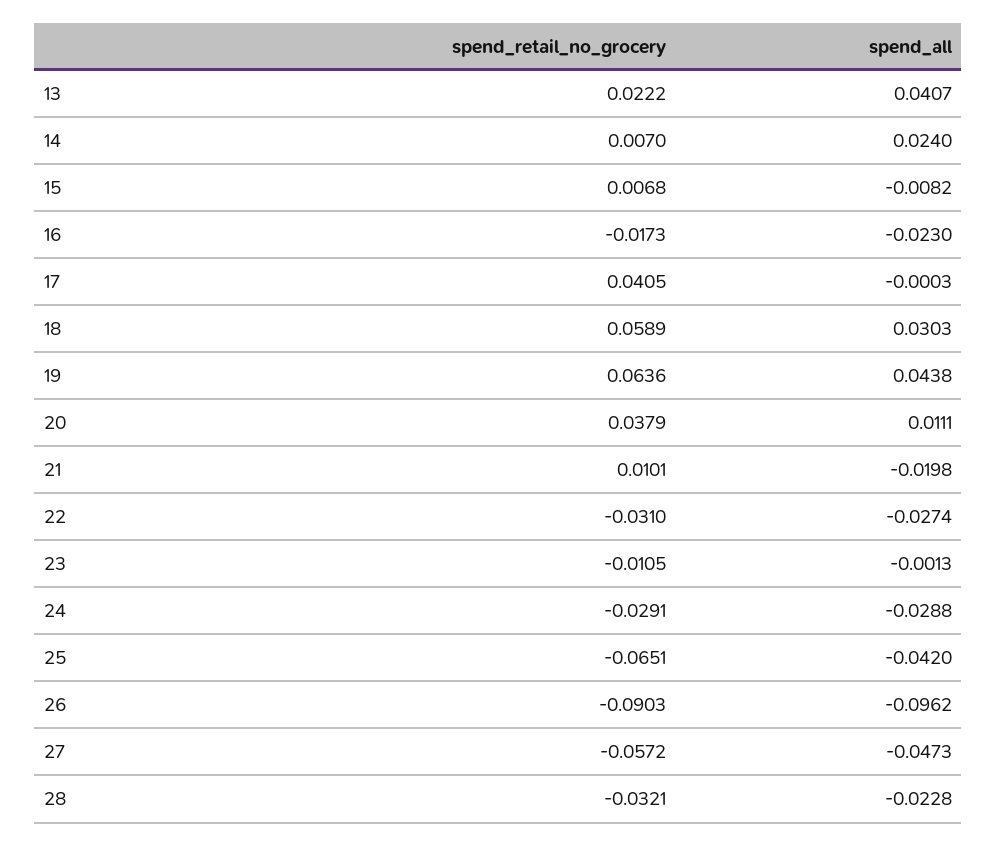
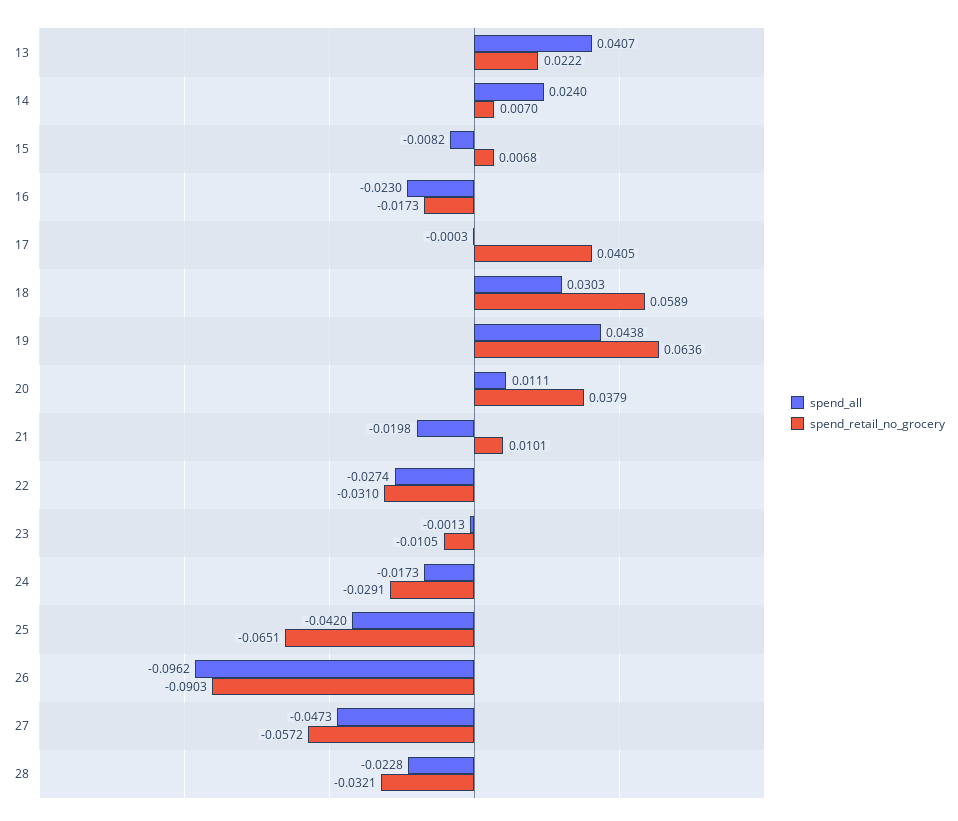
  {
    "spend_retail_no_grocery": {
      "13": 0.0222,
      "14": 0.007,
      "15": 0.0068,
      "16": -0.0173,
      "17": 0.0405,
      "18": 0.0589,
      "19": 0.0636,
      "20": 0.0379,
      "21": 0.0101,
      "22": -0.031,
      "23": -0.0105,
      "24": -0.0291,
      "25": -0.0651,
      "26": -0.0903,
      "27": -0.0572,
      "28": -0.0321
    },
    "spend_all": {
      "13": 0.0407,
      "14": 0.024,
      "15": -0.0082,
      "16": -0.023,
      "17": -0.0003,
      "18": 0.0303,
      "19": 0.0438,
      "20": 0.0111,
      "21": -0.0198,
      "22": -0.0274,
      "23": -0.0013,
-     "24": -0.0288,
+     "24": -0.0173,
      "25": -0.042,
      "26": -0.0962,
      "27": -0.0473,
      "28": -0.0228
    }
  }

